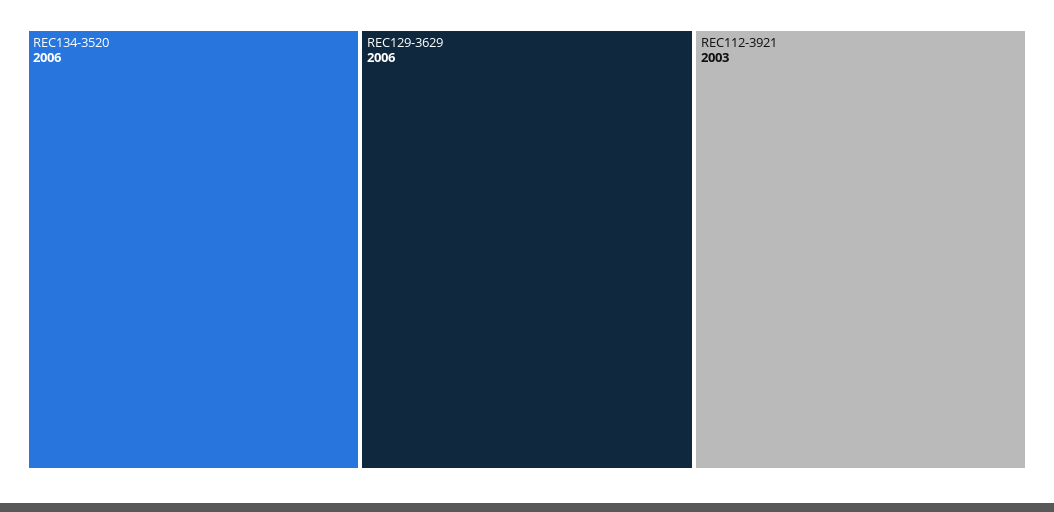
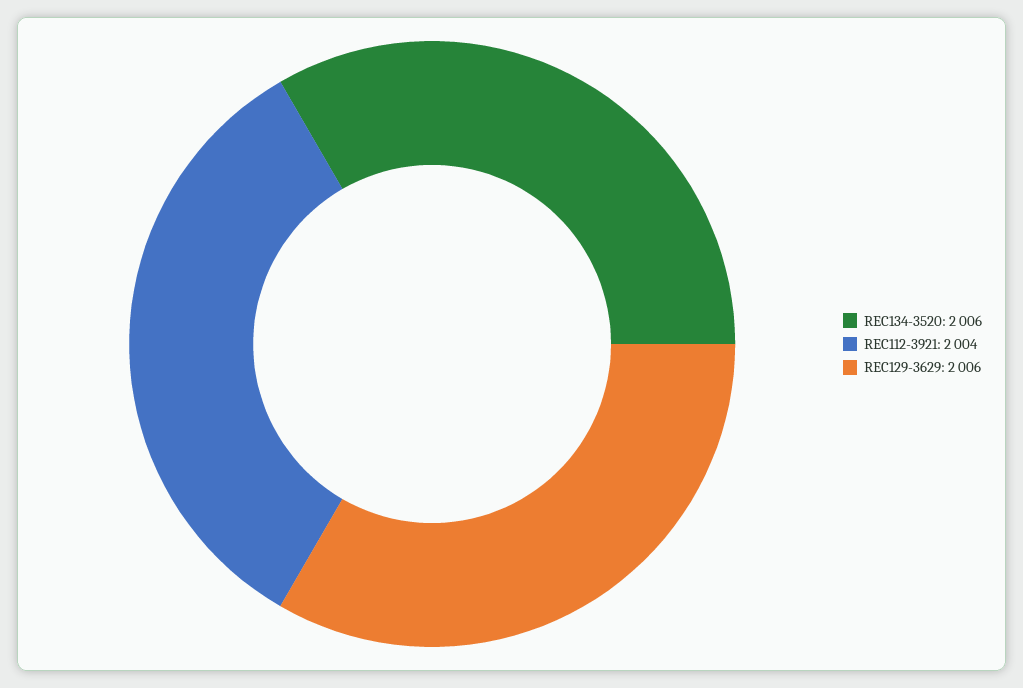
  {
    "REC134-3520": 2006,
    "REC129-3629": 2006,
-   "REC112-3921": 2003
+   "REC112-3921": 2004
  }

